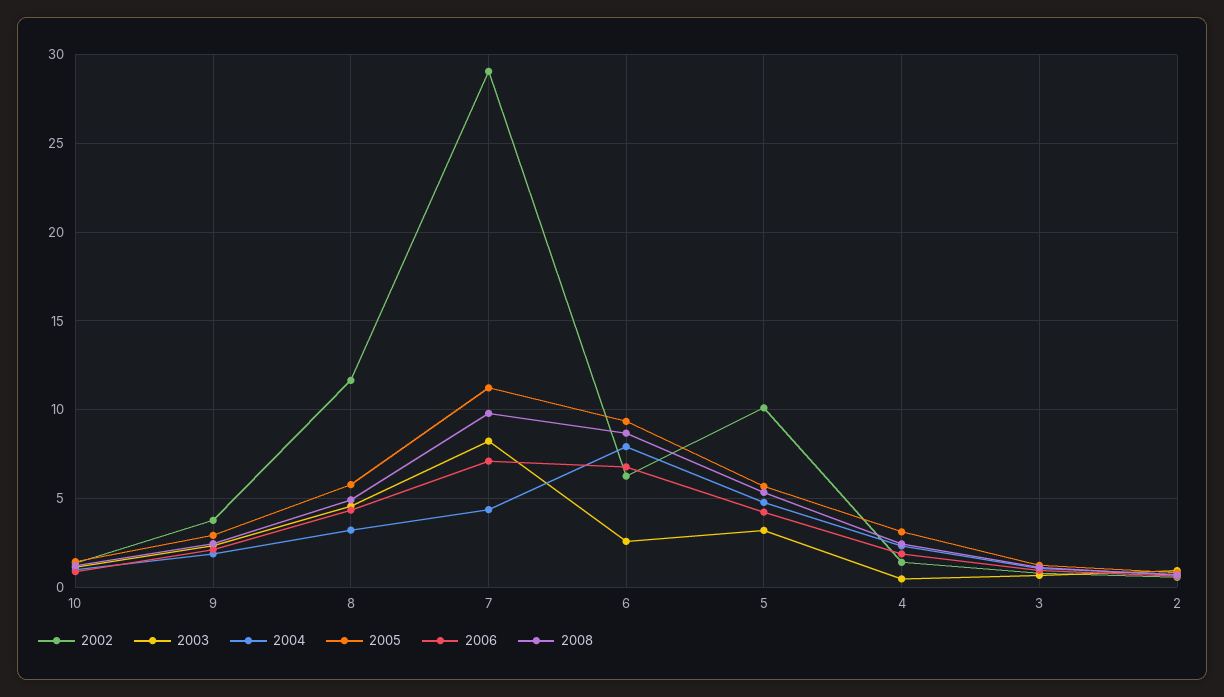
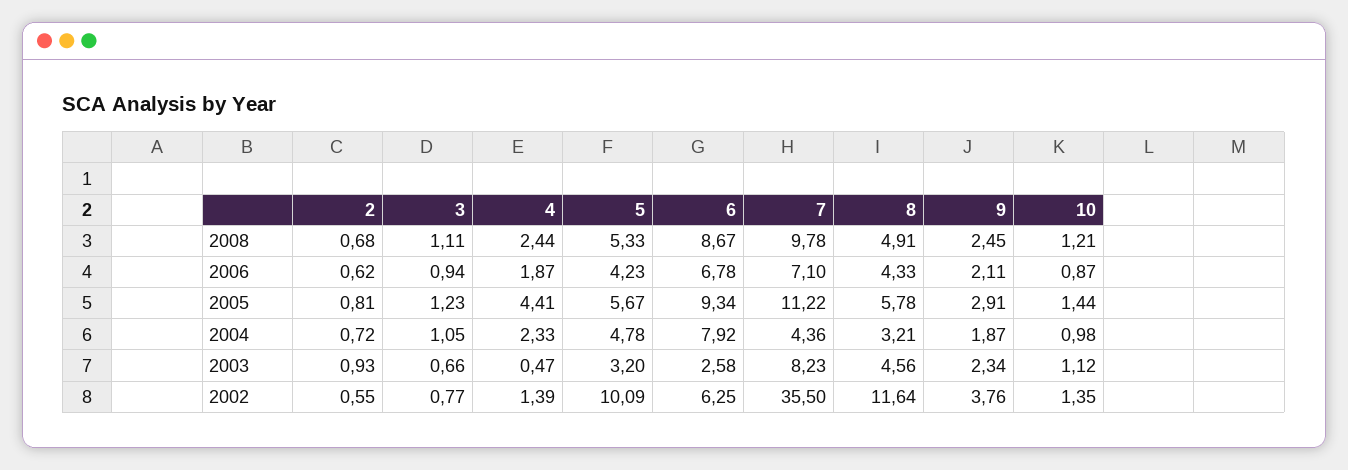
  {
    "2002": {
      "10": 1.35,
      "9": 3.76,
      "8": 11.64,
-     "7": 29,
+     "7": 35.5,
      "6": 6.25,
      "5": 10.09,
      "4": 1.39,
      "3": 0.77,
      "2": 0.55
    },
    "2003": {
      "10": 1.12,
      "9": 2.34,
      "8": 4.56,
      "7": 8.23,
      "6": 2.58,
      "5": 3.2,
      "4": 0.47,
      "3": 0.66,
      "2": 0.93
    },
    "2004": {
      "10": 0.98,
      "9": 1.87,
      "8": 3.21,
      "7": 4.36,
      "6": 7.92,
      "5": 4.78,
      "4": 2.33,
      "3": 1.05,
      "2": 0.72
    },
    "2005": {
      "10": 1.44,
      "9": 2.91,
      "8": 5.78,
      "7": 11.22,
      "6": 9.34,
      "5": 5.67,
-     "4": 3,
+     "4": 4.41,
      "3": 1.23,
      "2": 0.81
    },
    "2006": {
      "10": 0.87,
      "9": 2.11,
      "8": 4.33,
      "7": 7.1,
      "6": 6.78,
      "5": 4.23,
      "4": 1.87,
      "3": 0.94,
      "2": 0.62
    },
    "2008": {
      "10": 1.21,
      "9": 2.45,
      "8": 4.91,
      "7": 9.78,
      "6": 8.67,
      "5": 5.33,
      "4": 2.44,
      "3": 1.11,
      "2": 0.68
    }
  }

